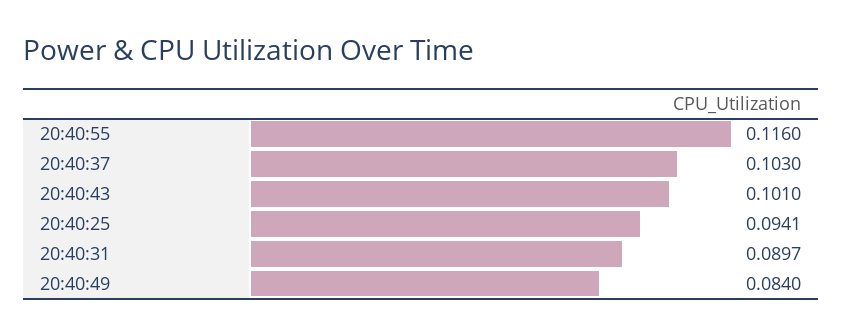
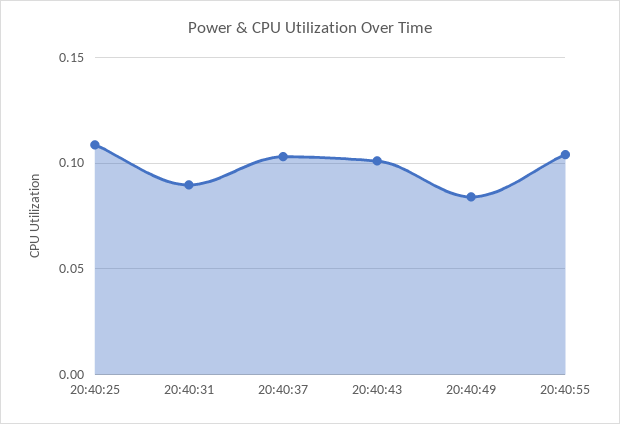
  {
-   "20:40:55": 0.116,
+   "20:40:55": 0.105,
    "20:40:37": 0.103,
    "20:40:43": 0.101,
-   "20:40:25": 0.0941,
+   "20:40:25": 0.11,
    "20:40:31": 0.0897,
    "20:40:49": 0.084
  }

